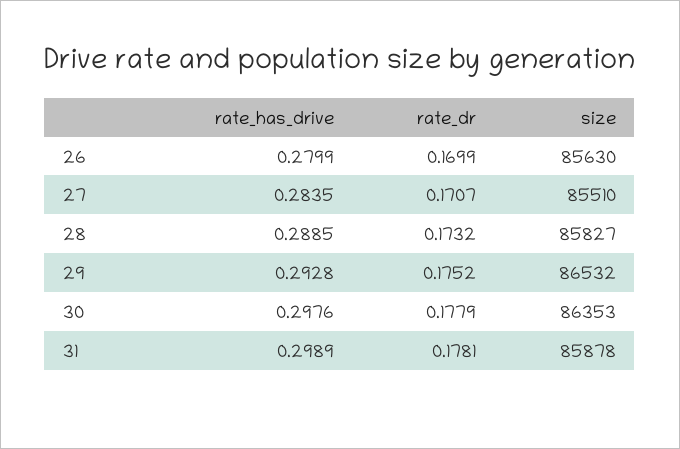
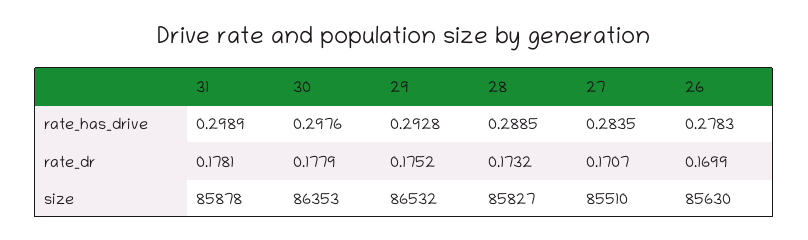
  {
    "rate_has_drive": {
-     "26": 0.2799,
+     "26": 0.2783,
      "27": 0.2835,
      "28": 0.2885,
      "29": 0.2928,
      "30": 0.2976,
      "31": 0.2989
    },
    "rate_dr": {
      "26": 0.1699,
      "27": 0.1707,
      "28": 0.1732,
      "29": 0.1752,
      "30": 0.1779,
      "31": 0.1781
    },
    "size": {
      "26": 85630,
      "27": 85510,
      "28": 85827,
      "29": 86532,
      "30": 86353,
      "31": 85878
    }
  }

